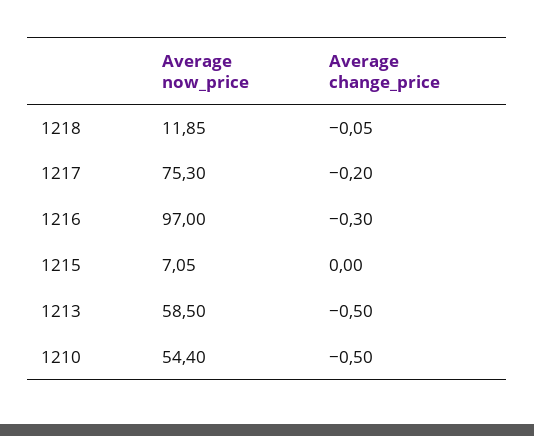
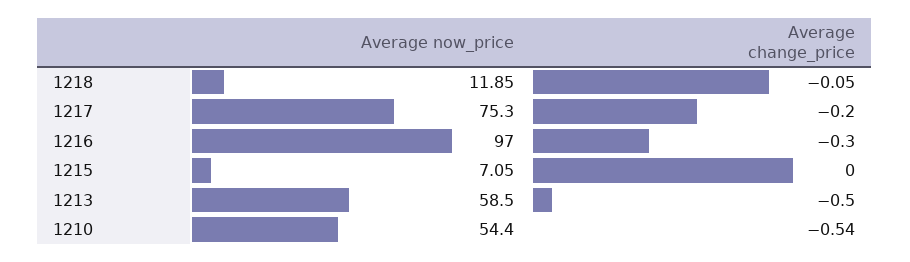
  {
    "Average now_price": {
      "1218": 11.85,
      "1217": 75.3,
      "1216": 97,
      "1215": 7.05,
      "1213": 58.5,
      "1210": 54.4
    },
    "Average change_price": {
      "1218": -0.05,
      "1217": -0.2,
      "1216": -0.3,
      "1215": 0,
      "1213": -0.5,
-     "1210": -0.5
+     "1210": -0.54
    }
  }

